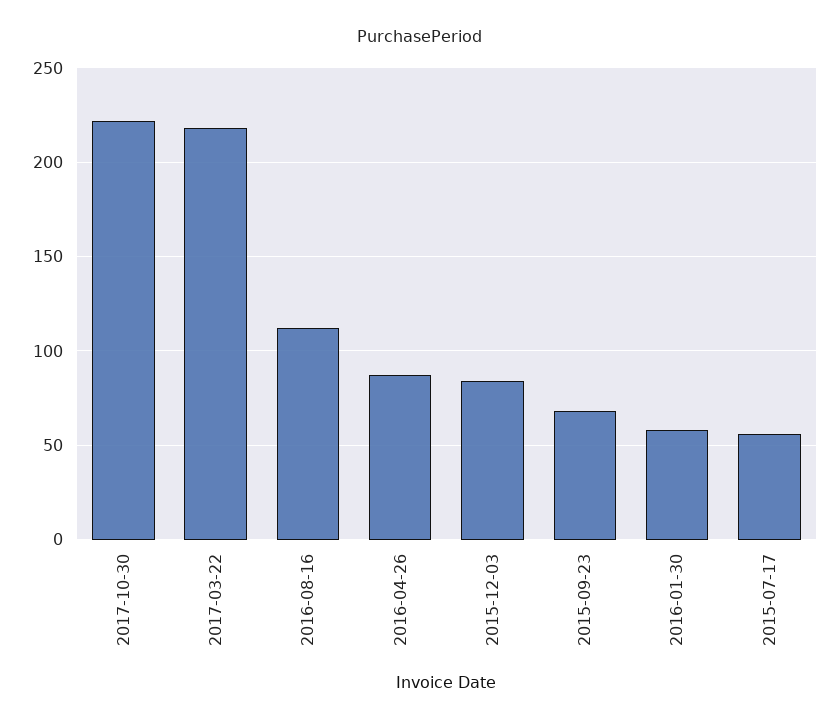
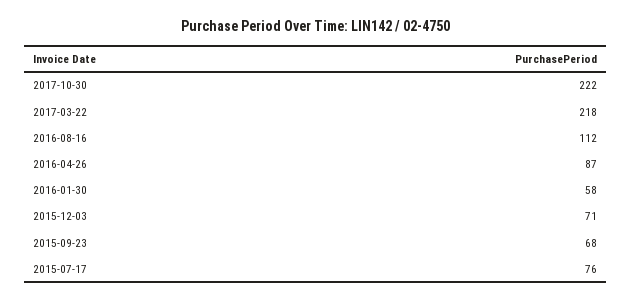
  {
    "2017-10-30": 222,
    "2017-03-22": 218,
    "2016-08-16": 112,
    "2016-04-26": 87,
-   "2015-12-03": 85,
+   "2015-12-03": 71,
    "2015-09-23": 68,
    "2016-01-30": 58,
-   "2015-07-17": 55
+   "2015-07-17": 76
  }

